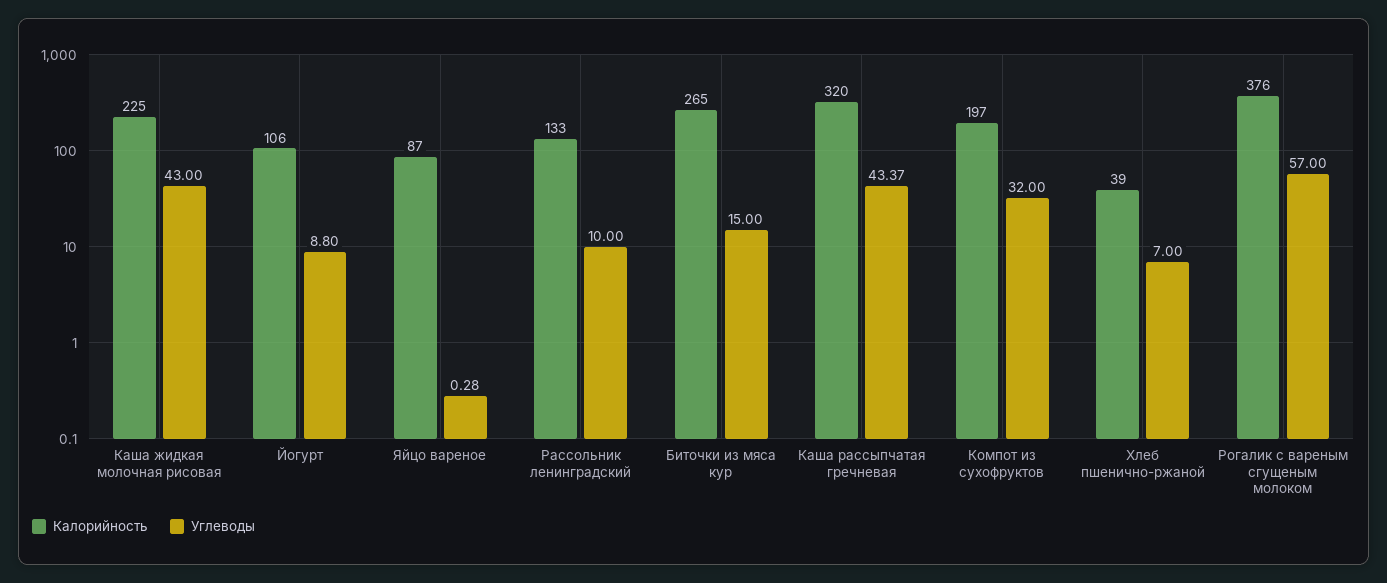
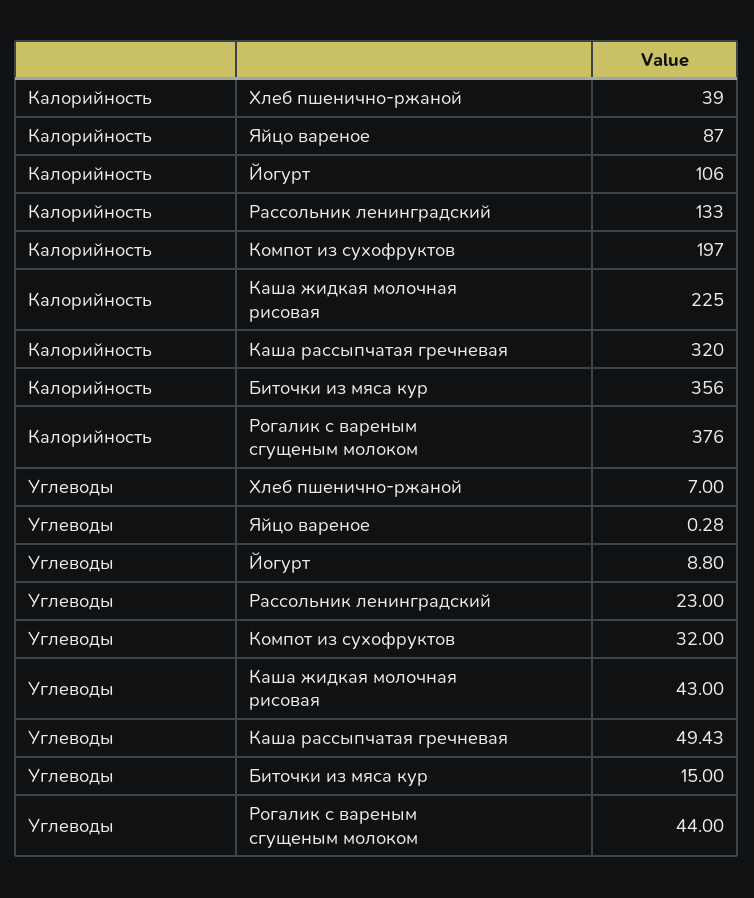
  {
    "Калорийность": {
      "Каша жидкая молочная рисовая": 225,
      "Йогурт": 106,
      "Яйцо вареное": 87,
      "Рассольник ленинградский": 133,
-     "Биточки из мяса кур": 265,
+     "Биточки из мяса кур": 356,
      "Каша рассыпчатая гречневая": 320,
      "Компот из сухофруктов": 197,
      "Хлеб пшенично-ржаной": 39,
      "Рогалик с вареным сгущеным молоком": 376
    },
    "Углеводы": {
      "Каша жидкая молочная рисовая": 43,
      "Йогурт": 8.8,
      "Яйцо вареное": 0.28,
-     "Рассольник ленинградский": 10,
+     "Рассольник ленинградский": 23,
      "Биточки из мяса кур": 15,
-     "Каша рассыпчатая гречневая": 43.37,
+     "Каша рассыпчатая гречневая": 49.43,
      "Компот из сухофруктов": 32,
      "Хлеб пшенично-ржаной": 7,
-     "Рогалик с вареным сгущеным молоком": 57
+     "Рогалик с вареным сгущеным молоком": 44
    }
  }

